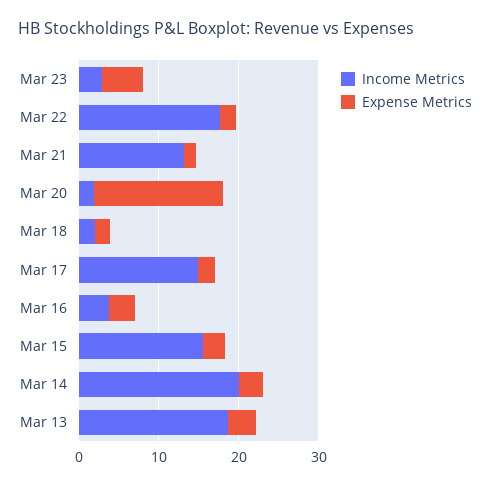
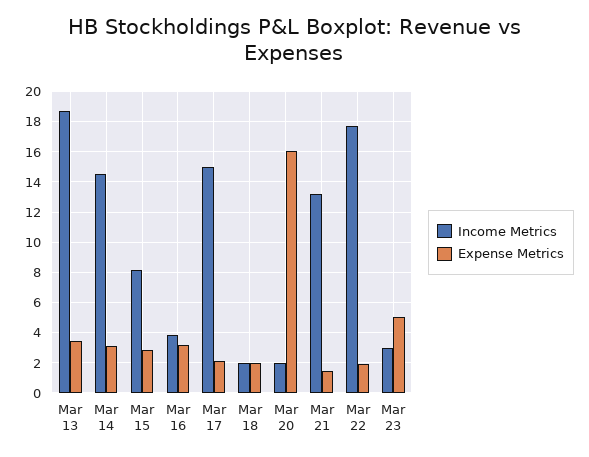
  {
    "Income Metrics": {
      "Mar 23": 3,
      "Mar 22": 17.5,
      "Mar 21": 13,
      "Mar 20": 2,
      "Mar 18": 2,
      "Mar 17": 15,
      "Mar 16": 4,
-     "Mar 15": 16,
+     "Mar 15": 8,
-     "Mar 14": 20,
+     "Mar 14": 14.5,
      "Mar 13": 18.5
    },
    "Expense Metrics": {
      "Mar 23": 5,
      "Mar 22": 2,
      "Mar 21": 1.5,
      "Mar 20": 16,
      "Mar 18": 2,
      "Mar 17": 2,
      "Mar 16": 3,
      "Mar 15": 3,
      "Mar 14": 3,
      "Mar 13": 3.5
    }
  }

